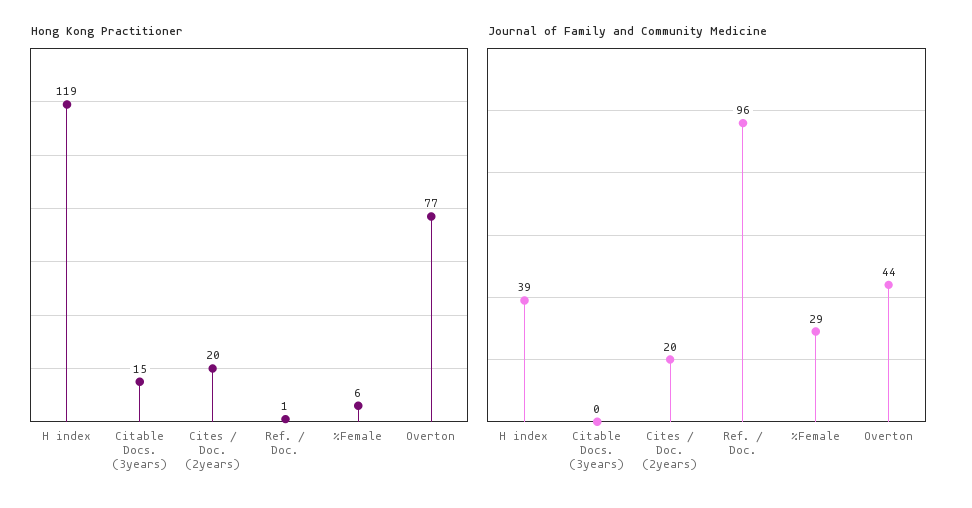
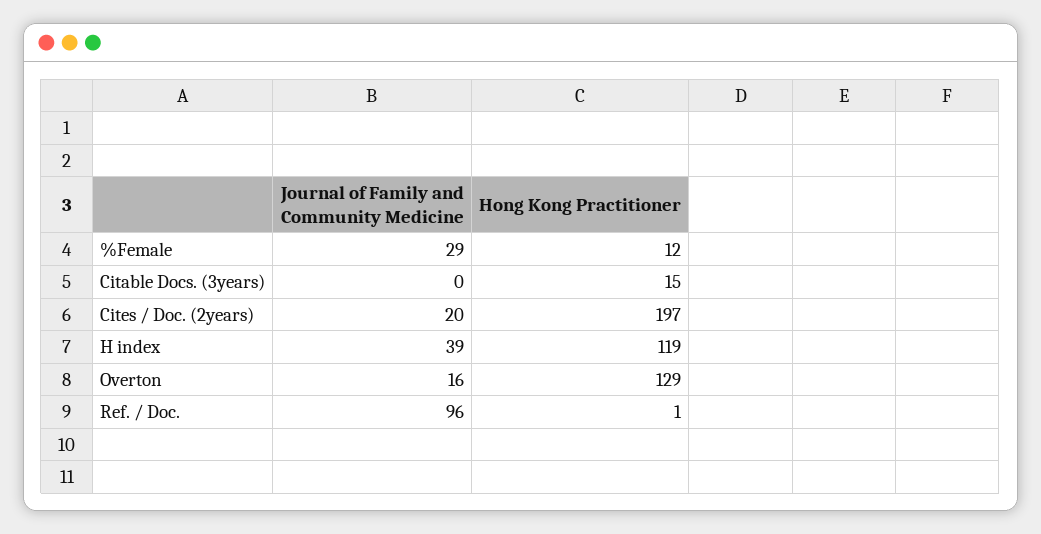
  {
    "Hong Kong Practitioner": {
      "H index": 119,
      "Citable Docs. (3years)": 15,
-     "Cites / Doc. (2years)": 20,
+     "Cites / Doc. (2years)": 197,
      "Ref. / Doc.": 1,
-     "%Female": 6,
+     "%Female": 12,
-     "Overton": 77
+     "Overton": 129
    },
    "Journal of Family and Community Medicine": {
      "H index": 39,
      "Citable Docs. (3years)": 0,
      "Cites / Doc. (2years)": 20,
      "Ref. / Doc.": 96,
      "%Female": 29,
-     "Overton": 44
+     "Overton": 16
    }
  }

